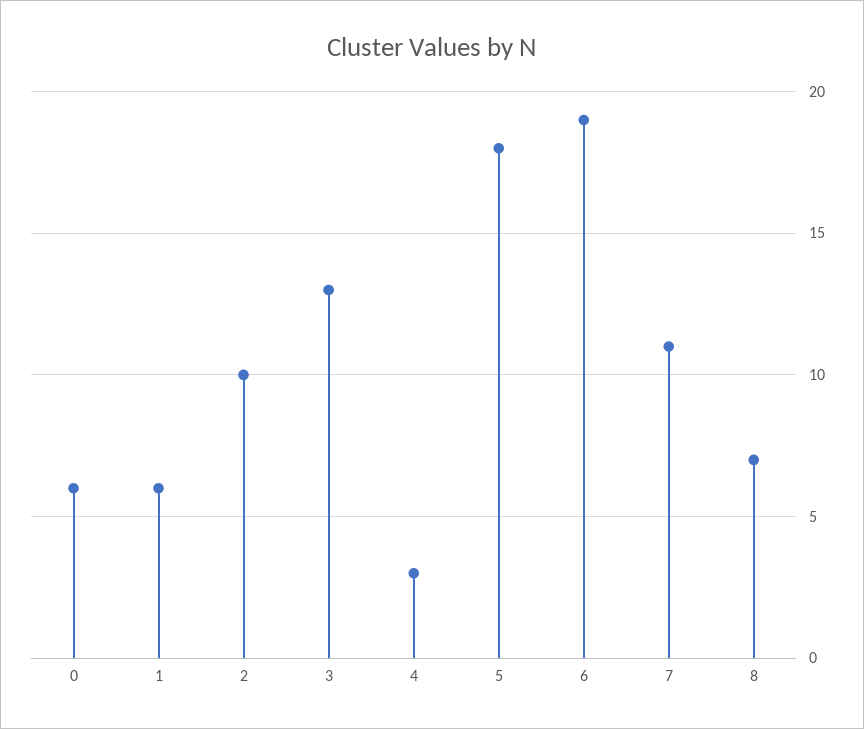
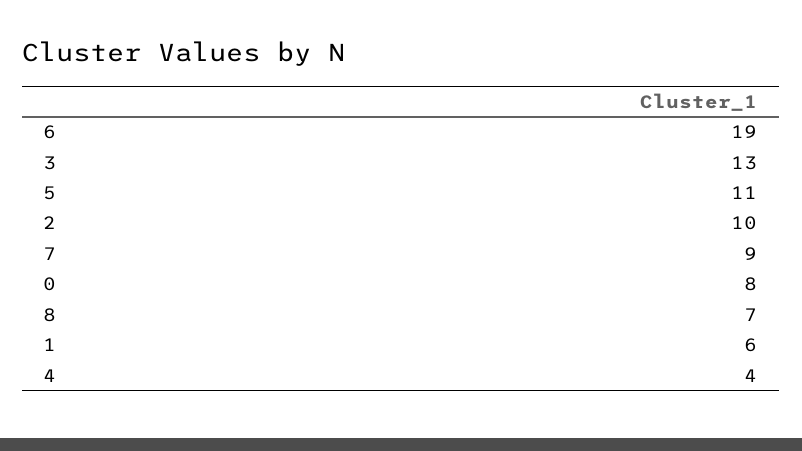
  {
-   "0": 6,
+   "0": 8,
    "1": 6,
    "2": 10,
    "3": 13,
-   "4": 3,
+   "4": 4,
-   "5": 18,
+   "5": 11,
    "6": 19,
-   "7": 11,
+   "7": 9,
    "8": 7
  }

